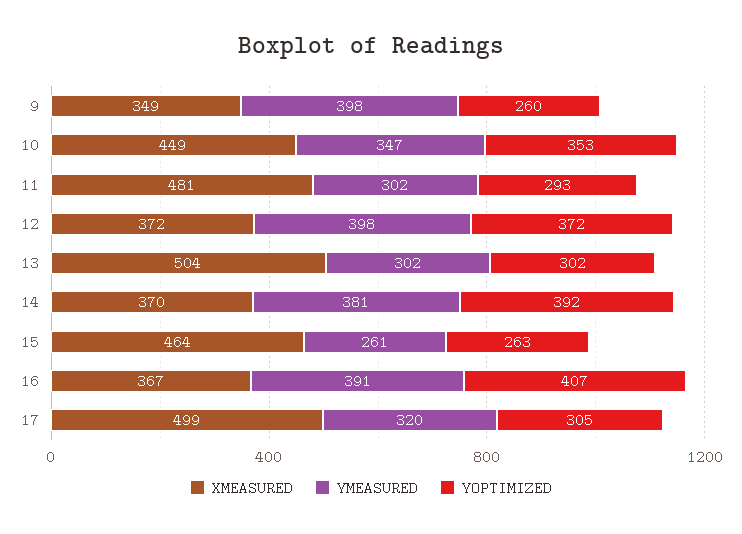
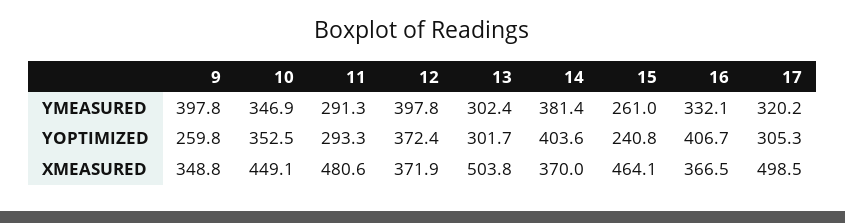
  {
    "XMEASURED": {
      "9": 348.8,
      "10": 449.1,
      "11": 480.6,
      "12": 371.9,
      "13": 503.8,
      "14": 370,
      "15": 464.1,
      "16": 366.5,
      "17": 498.5
    },
    "YMEASURED": {
      "9": 397.8,
      "10": 346.9,
-     "11": 302,
+     "11": 291.3,
      "12": 397.8,
      "13": 302.4,
      "14": 381.4,
      "15": 261,
-     "16": 391,
+     "16": 332.1,
      "17": 320.2
    },
    "YOPTIMIZED": {
      "9": 259.8,
      "10": 352.5,
      "11": 293.3,
      "12": 372.4,
      "13": 301.7,
-     "14": 392,
+     "14": 403.6,
-     "15": 263,
+     "15": 240.8,
      "16": 406.7,
      "17": 305.3
    }
  }

